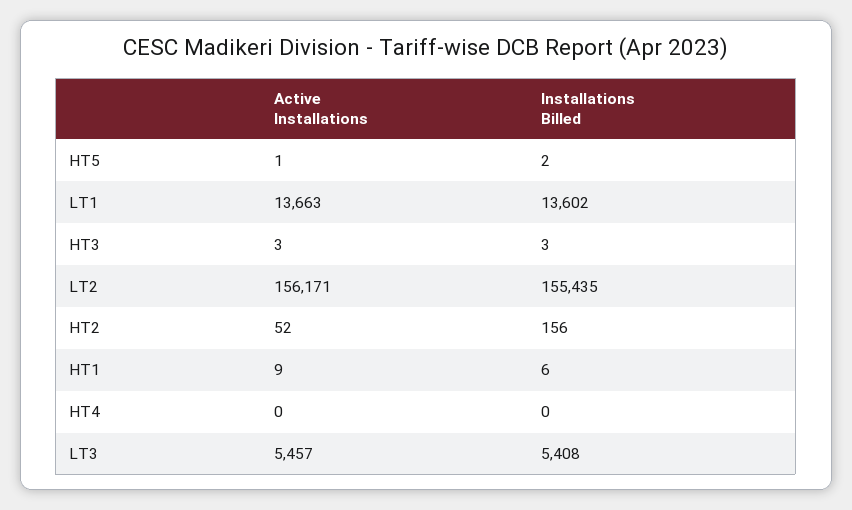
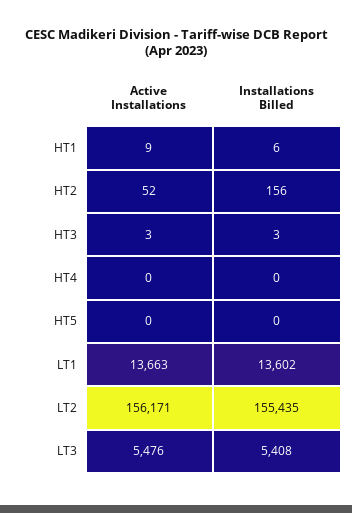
  {
    "Active Installations": {
-     "HT5": 1,
+     "HT5": 0,
      "LT1": 13663,
      "HT3": 3,
      "LT2": 156171,
      "HT2": 52,
      "HT1": 9,
      "HT4": 0,
-     "LT3": 5457
+     "LT3": 5476
    },
    "Installations Billed": {
-     "HT5": 2,
+     "HT5": 0,
      "LT1": 13602,
      "HT3": 3,
      "LT2": 155435,
      "HT2": 156,
      "HT1": 6,
      "HT4": 0,
      "LT3": 5408
    }
  }

